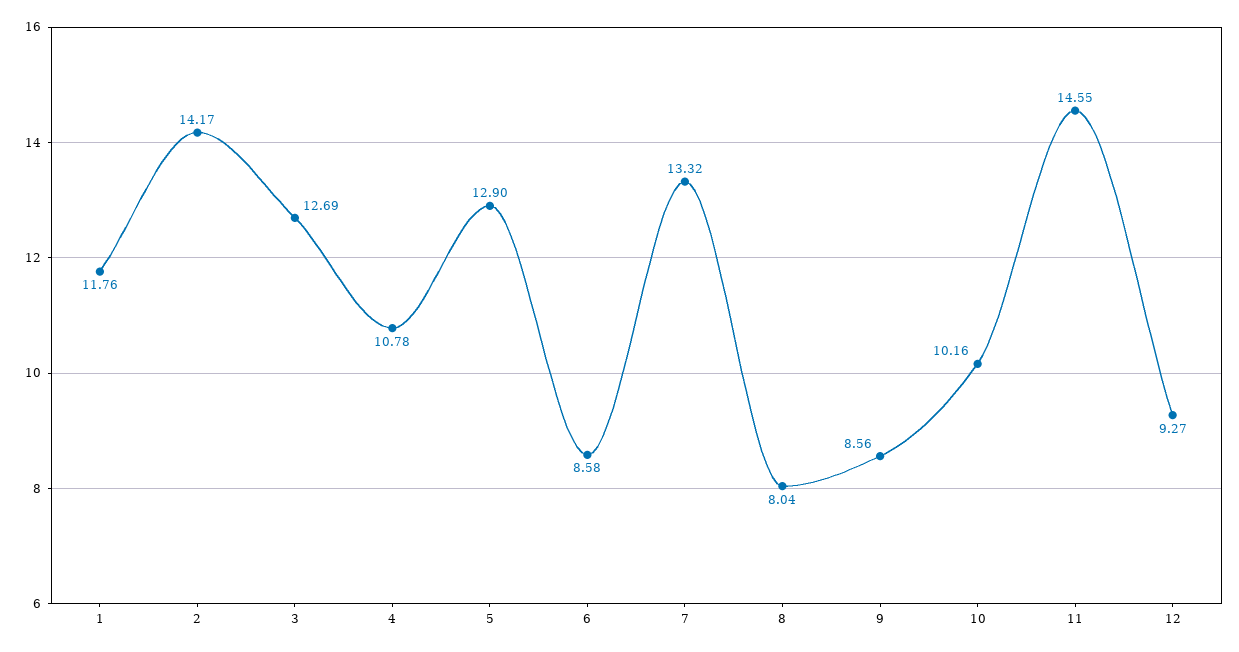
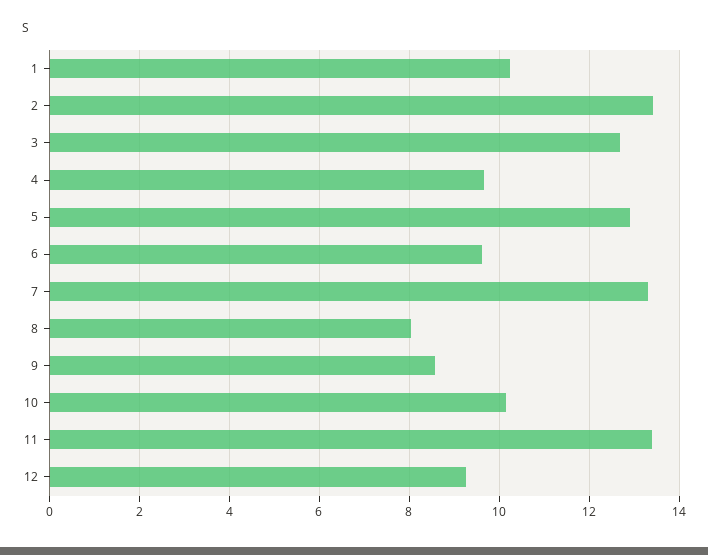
  {
-   "1": 11.76,
+   "1": 10.2,
-   "2": 14.17,
+   "2": 13.4,
    "3": 12.69,
-   "4": 10.78,
+   "4": 9.6,
    "5": 12.9,
-   "6": 8.58,
+   "6": 9.6,
    "7": 13.32,
    "8": 8.04,
    "9": 8.56,
    "10": 10.16,
-   "11": 14.55,
+   "11": 13.4,
    "12": 9.27
  }

